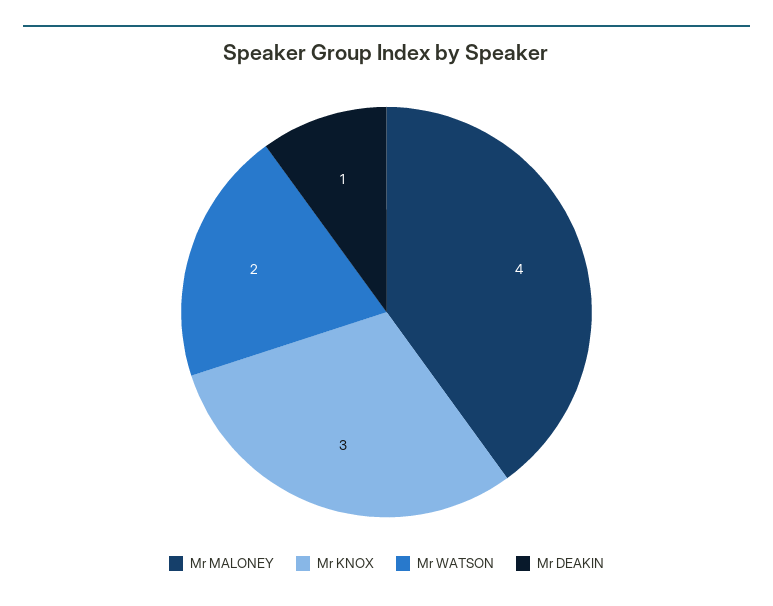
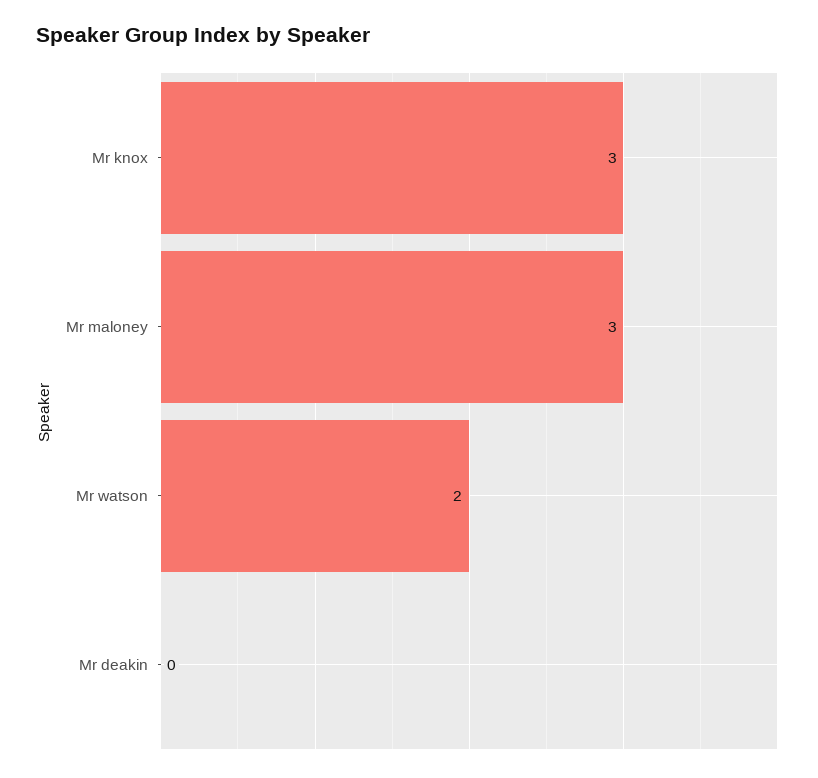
  {
-   "Mr MALONEY": 4,
+   "Mr MALONEY": 3,
    "Mr KNOX": 3,
    "Mr WATSON": 2,
-   "Mr DEAKIN": 1
+   "Mr DEAKIN": 0
  }

